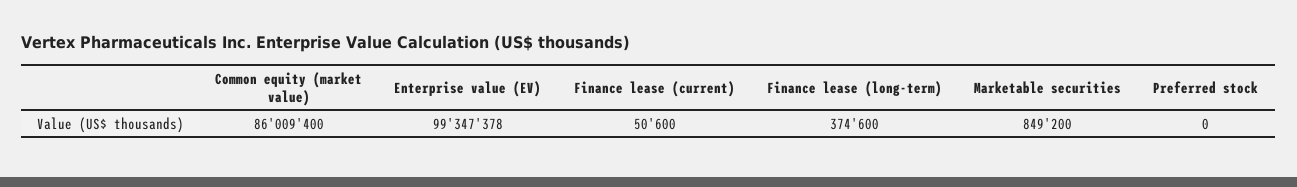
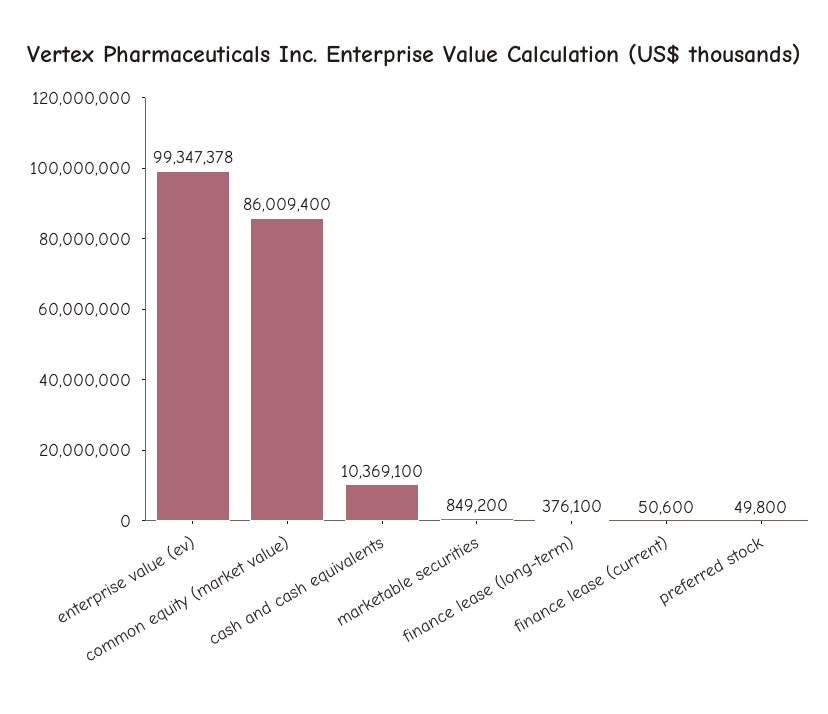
  {
    "Common equity (market value)": 86009400,
    "Enterprise value (EV)": 99347378,
    "Finance lease (current)": 50600,
-   "Finance lease (long-term)": 374600,
+   "Finance lease (long-term)": 376100,
    "Marketable securities": 849200,
-   "Preferred stock": 0
+   "Preferred stock": 49800,
+   "cash and cash equivalents": 10369100
  }

